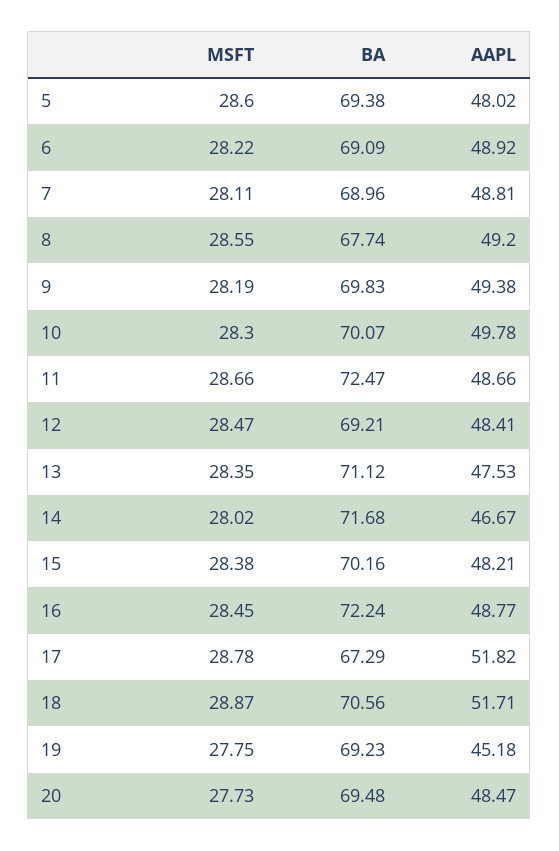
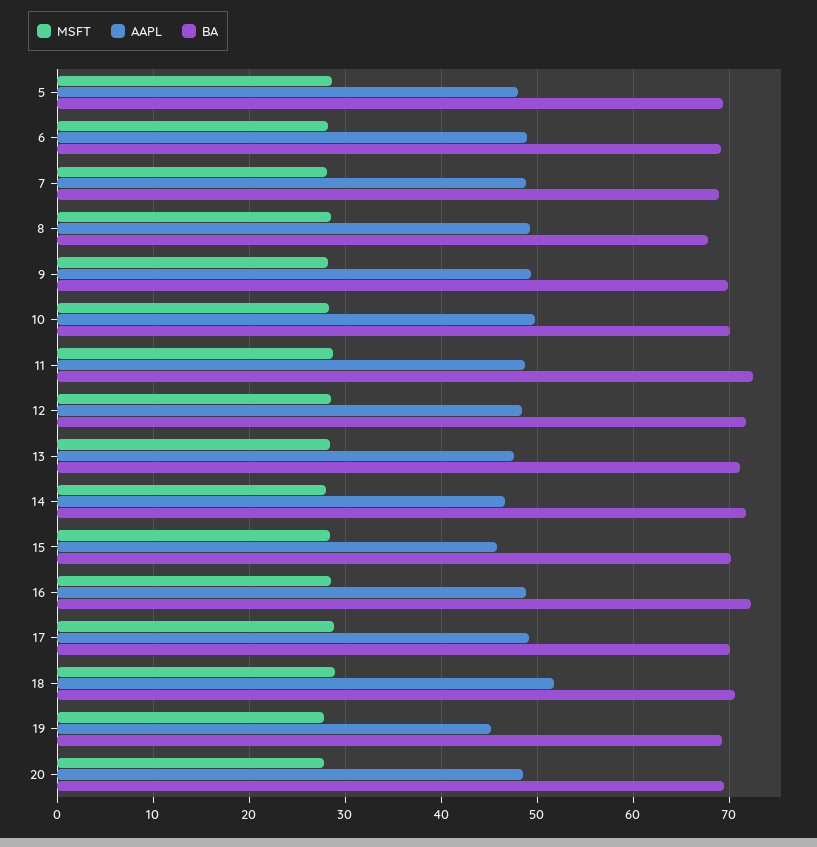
  {
    "MSFT": {
      "5": 28.6,
      "6": 28.22,
      "7": 28.11,
      "8": 28.55,
      "9": 28.19,
      "10": 28.3,
      "11": 28.66,
      "12": 28.47,
      "13": 28.35,
      "14": 28.02,
      "15": 28.38,
      "16": 28.45,
      "17": 28.78,
      "18": 28.87,
      "19": 27.75,
      "20": 27.73
    },
    "BA": {
      "5": 69.38,
      "6": 69.09,
      "7": 68.96,
      "8": 67.74,
      "9": 69.83,
      "10": 70.07,
      "11": 72.47,
-     "12": 69.21,
+     "12": 72,
      "13": 71.12,
      "14": 71.68,
      "15": 70.16,
      "16": 72.24,
-     "17": 67.29,
+     "17": 70,
      "18": 70.56,
      "19": 69.23,
      "20": 69.48
    },
    "AAPL": {
      "5": 48.02,
      "6": 48.92,
      "7": 48.81,
      "8": 49.2,
      "9": 49.38,
      "10": 49.78,
      "11": 48.66,
      "12": 48.41,
      "13": 47.53,
      "14": 46.67,
-     "15": 48.21,
+     "15": 46,
      "16": 48.77,
-     "17": 51.82,
+     "17": 49,
      "18": 51.71,
      "19": 45.18,
      "20": 48.47
    }
  }

